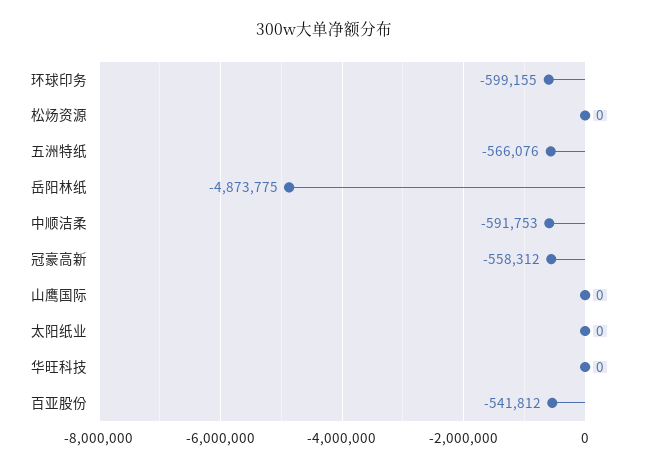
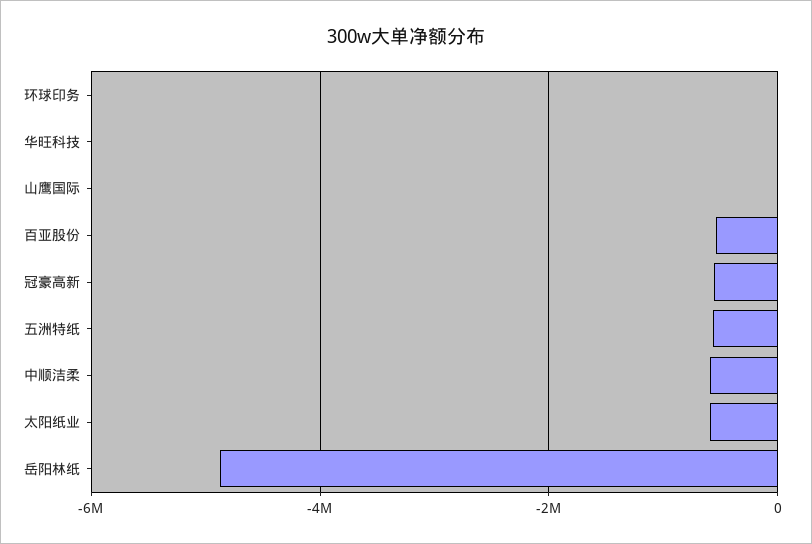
  {
-   "环球印务": -599155,
+   "环球印务": 0,
-   "松炀资源": 0,
    "五洲特纸": -566076,
    "岳阳林纸": -4873775,
    "中顺洁柔": -591753,
    "冠豪高新": -558312,
    "山鹰国际": 0,
-   "太阳纸业": 0,
+   "太阳纸业": -600000,
    "华旺科技": 0,
    "百亚股份": -541812
  }

